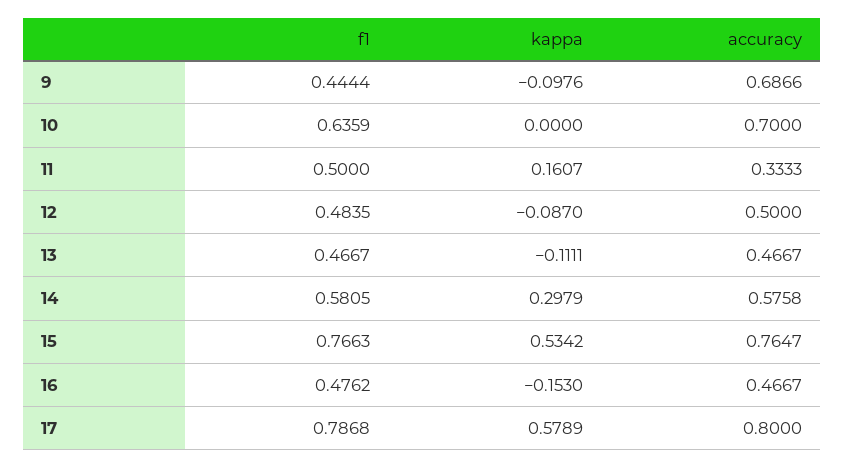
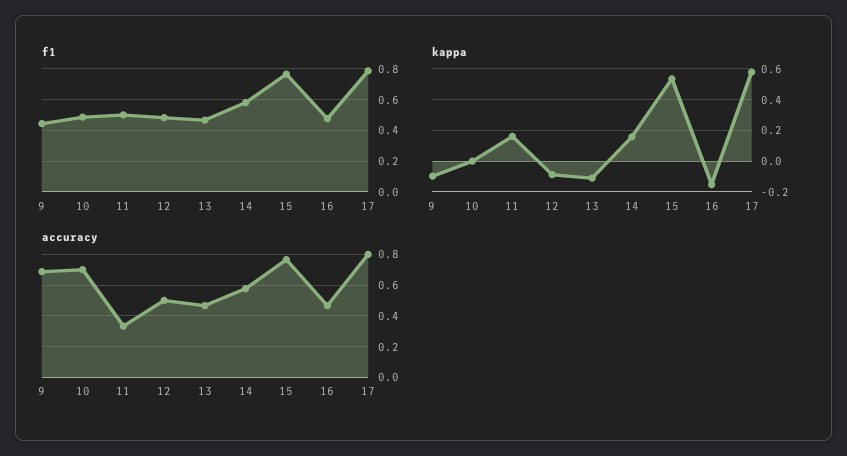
  {
    "f1": {
      "9": 0.4444,
-     "10": 0.6359,
+     "10": 0.5,
      "11": 0.5,
      "12": 0.4835,
      "13": 0.4667,
      "14": 0.5805,
      "15": 0.7663,
      "16": 0.4762,
      "17": 0.7868
    },
    "kappa": {
      "9": -0.0976,
      "10": 0,
      "11": 0.1607,
      "12": -0.087,
      "13": -0.1111,
-     "14": 0.2979,
+     "14": 0.15,
      "15": 0.5342,
      "16": -0.153,
      "17": 0.5789
    },
    "accuracy": {
      "9": 0.6866,
      "10": 0.7,
      "11": 0.3333,
      "12": 0.5,
      "13": 0.4667,
      "14": 0.5758,
      "15": 0.7647,
      "16": 0.4667,
      "17": 0.8
    }
  }

